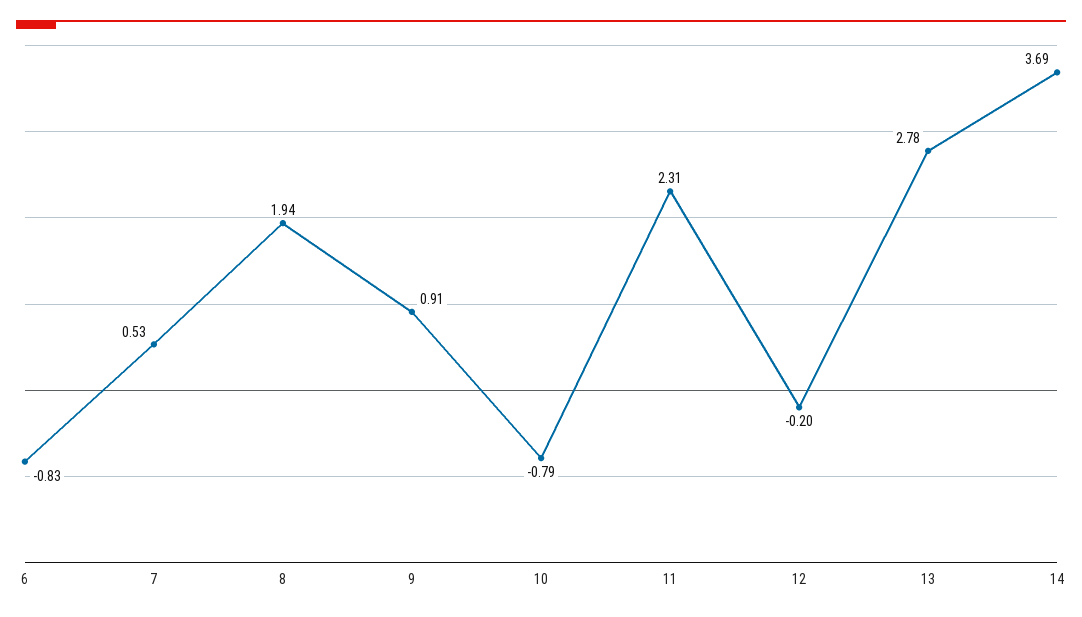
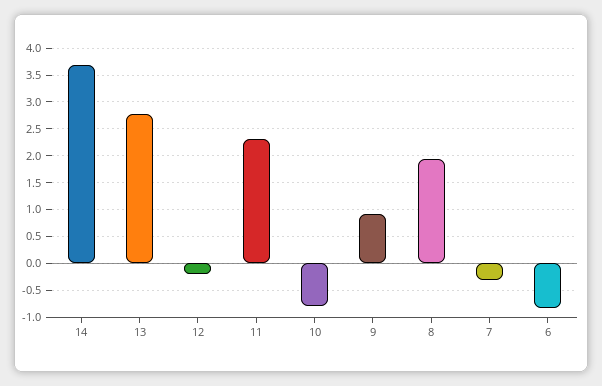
  {
    "6": -0.83,
-   "7": 0.53,
+   "7": -0.25,
    "8": 1.94,
    "9": 0.91,
    "10": -0.79,
    "11": 2.31,
    "12": -0.2,
    "13": 2.78,
    "14": 3.69
  }

